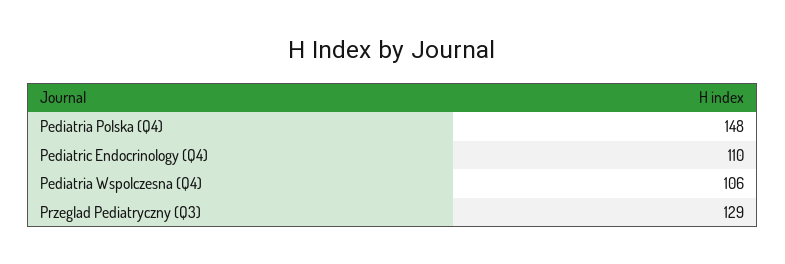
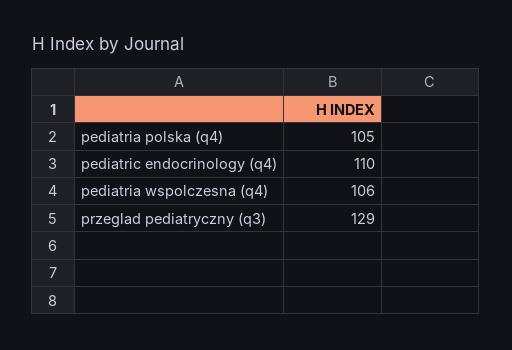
  {
-   "Pediatria Polska (Q4)": 148,
+   "Pediatria Polska (Q4)": 105,
    "Pediatric Endocrinology (Q4)": 110,
    "Pediatria Wspolczesna (Q4)": 106,
    "Przeglad Pediatryczny (Q3)": 129
  }

